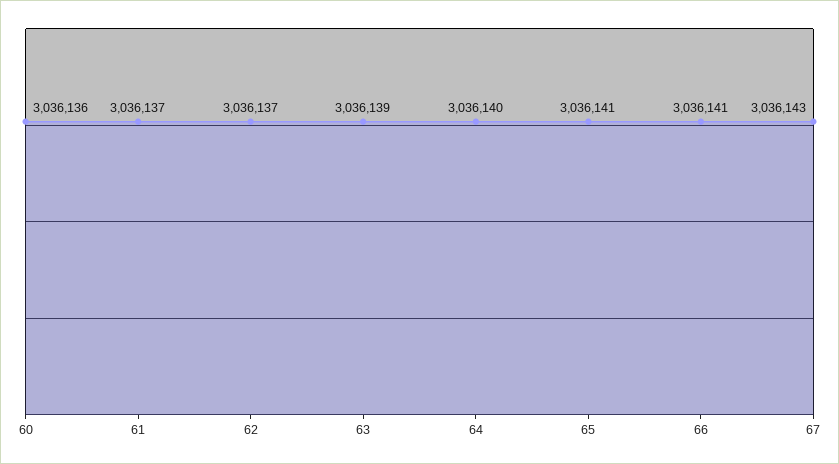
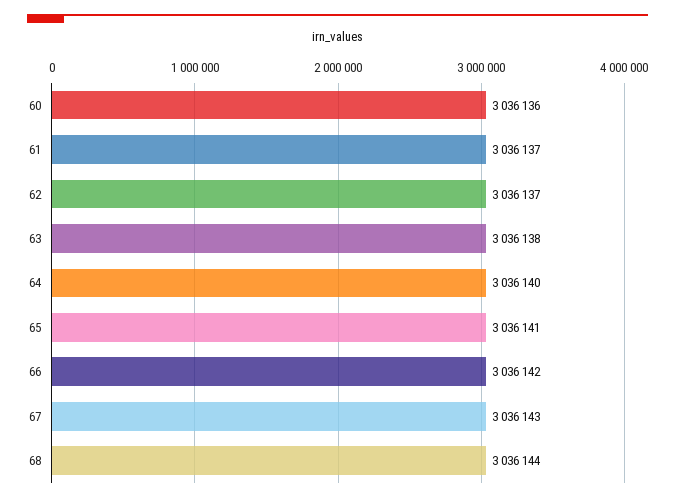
  {
    "60": 3036136,
    "61": 3036137,
    "62": 3036137,
-   "63": 3036139,
+   "63": 3036138,
    "64": 3036140,
    "65": 3036141,
-   "66": 3036141,
+   "66": 3036142,
-   "67": 3036143
+   "67": 3036143,
+   "68": 3036144
  }

